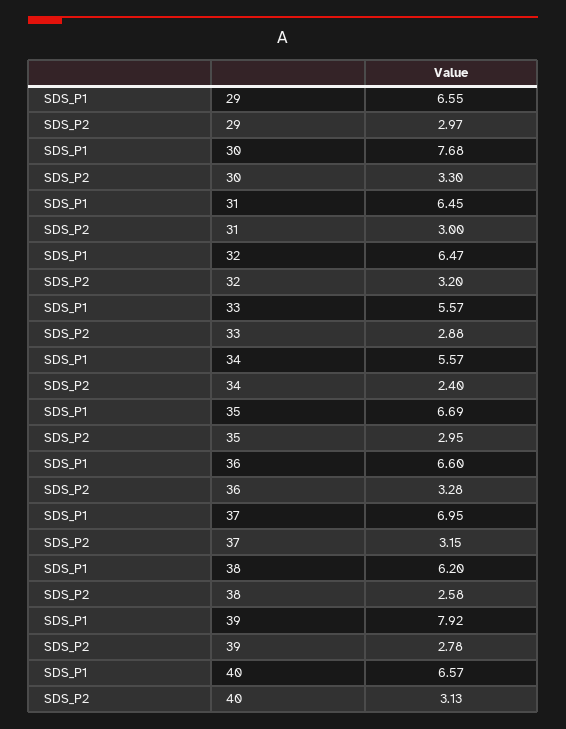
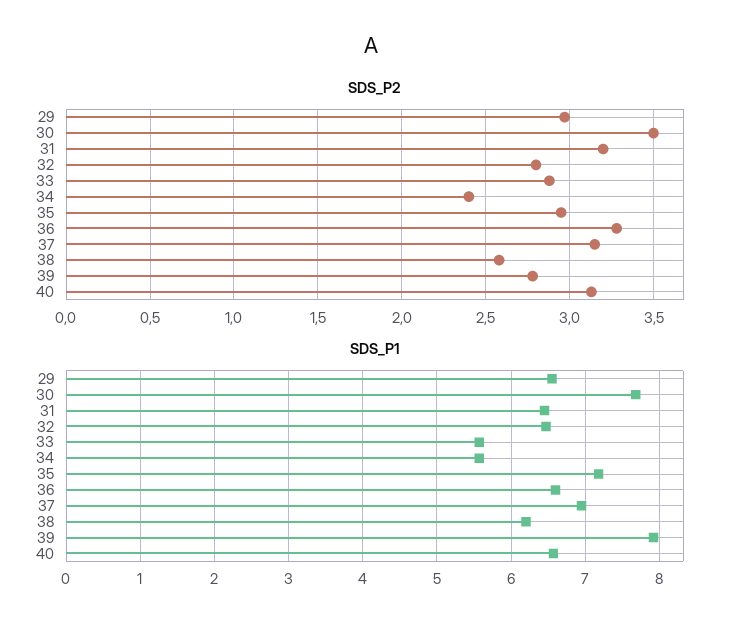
  {
    "SDS_P1": {
      "29": 6.55,
      "30": 7.68,
      "31": 6.45,
      "32": 6.47,
      "33": 5.57,
      "34": 5.57,
-     "35": 6.69,
+     "35": 7.2,
      "36": 6.6,
      "37": 6.95,
      "38": 6.2,
      "39": 7.92,
      "40": 6.57
    },
    "SDS_P2": {
      "29": 2.97,
-     "30": 3.3,
+     "30": 3.5,
-     "31": 3,
+     "31": 3.2,
-     "32": 3.2,
+     "32": 2.8,
      "33": 2.88,
      "34": 2.4,
      "35": 2.95,
      "36": 3.28,
      "37": 3.15,
      "38": 2.58,
      "39": 2.78,
      "40": 3.13
    }
  }

